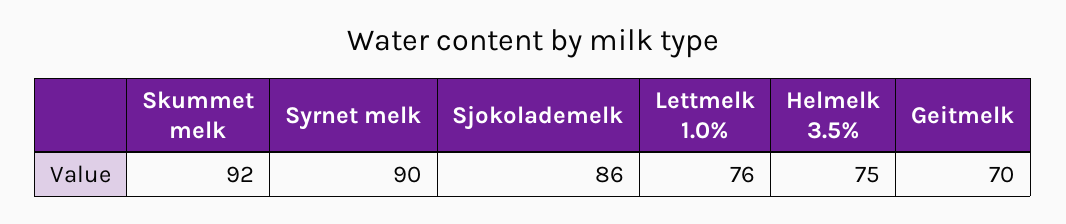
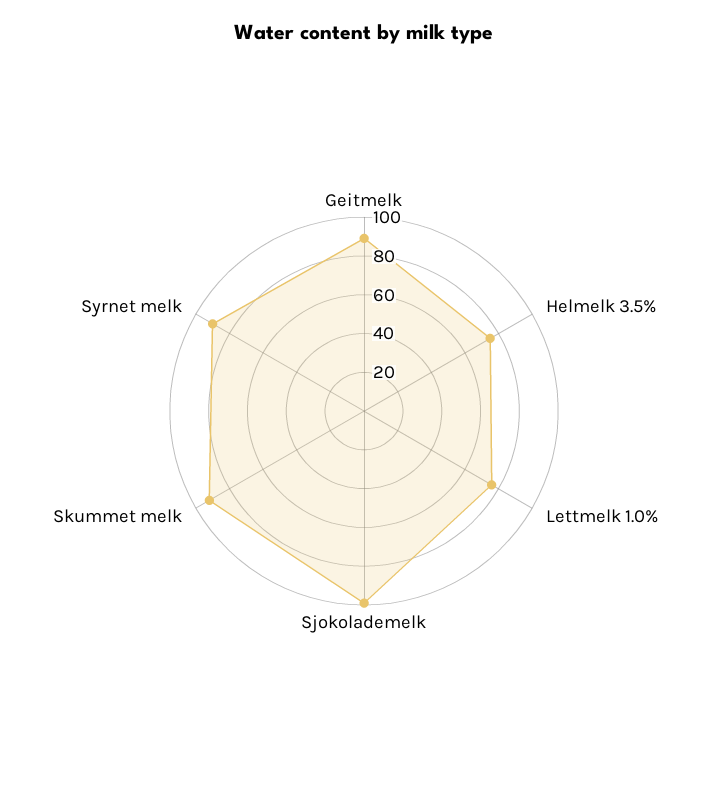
  {
    "Skummet melk": 92,
    "Syrnet melk": 90,
-   "Sjokolademelk": 86,
+   "Sjokolademelk": 100,
    "Lettmelk 1.0%": 76,
    "Helmelk 3.5%": 75,
-   "Geitmelk": 70
+   "Geitmelk": 90
  }

